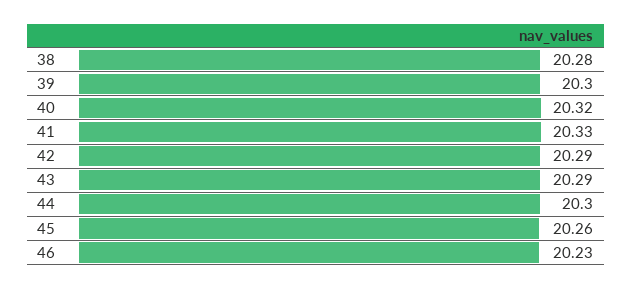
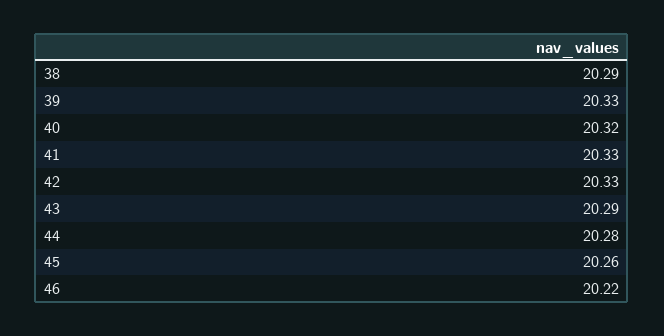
  {
-   "38": 20.28,
+   "38": 20.29,
-   "39": 20.3,
+   "39": 20.33,
    "40": 20.32,
    "41": 20.33,
-   "42": 20.29,
+   "42": 20.33,
    "43": 20.29,
-   "44": 20.3,
+   "44": 20.28,
    "45": 20.26,
-   "46": 20.23
+   "46": 20.22
  }

